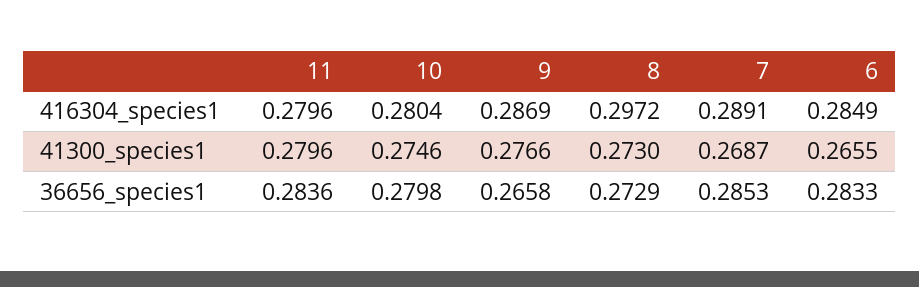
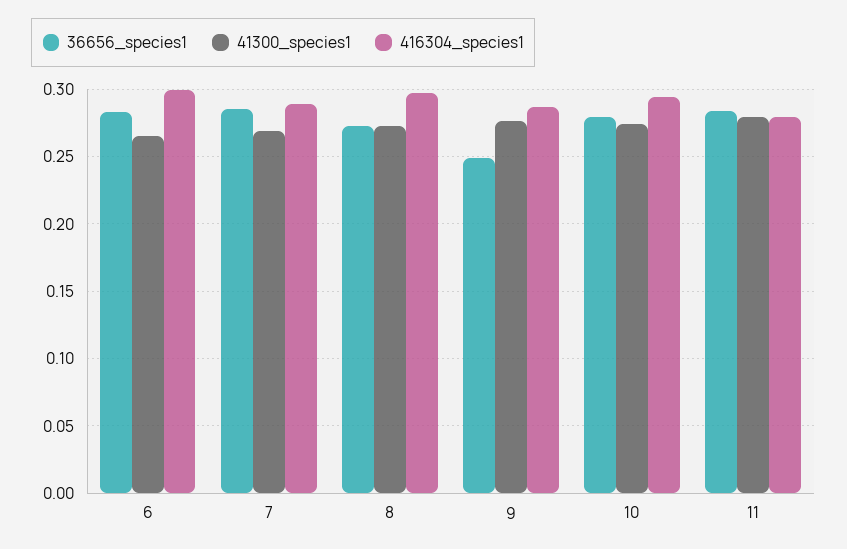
  {
    "416304_species1": {
      "11": 0.2796,
-     "10": 0.2804,
+     "10": 0.295,
      "9": 0.2869,
      "8": 0.2972,
      "7": 0.2891,
-     "6": 0.2849
+     "6": 0.3
    },
    "41300_species1": {
      "11": 0.2796,
      "10": 0.2746,
      "9": 0.2766,
      "8": 0.273,
      "7": 0.2687,
      "6": 0.2655
    },
    "36656_species1": {
      "11": 0.2836,
      "10": 0.2798,
-     "9": 0.2658,
+     "9": 0.25,
      "8": 0.2729,
      "7": 0.2853,
      "6": 0.2833
    }
  }

